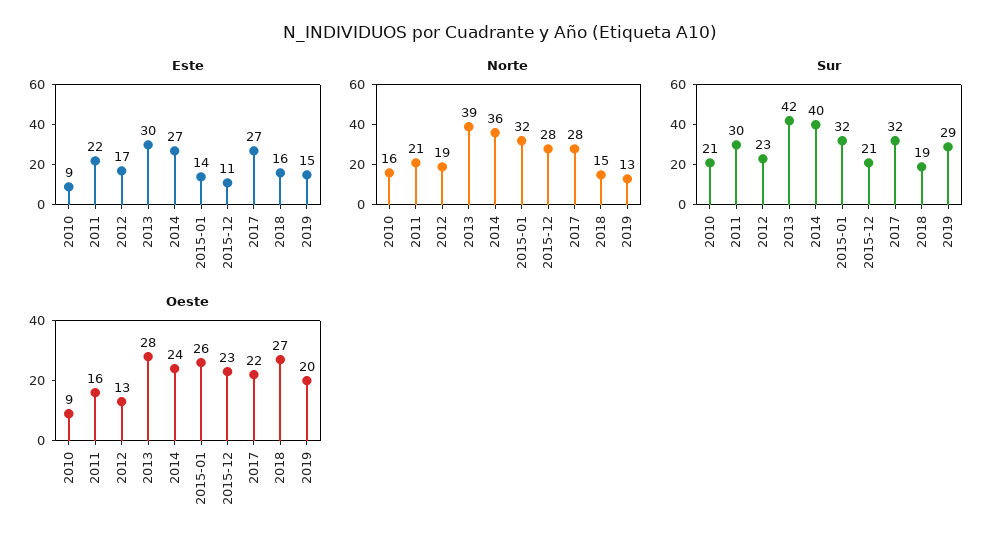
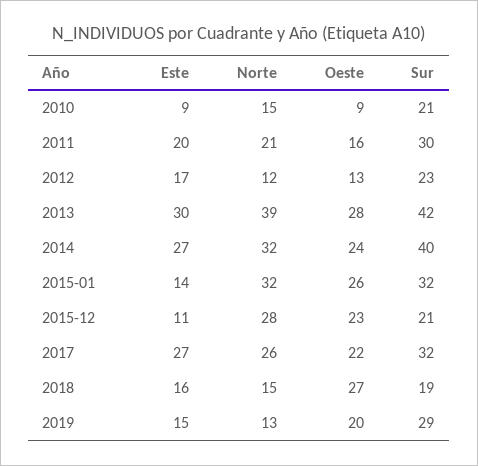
  {
    "Este": {
      "2010": 9,
-     "2011": 22,
+     "2011": 20,
      "2012": 17,
      "2013": 30,
      "2014": 27,
      "2015-01": 14,
      "2015-12": 11,
      "2017": 27,
      "2018": 16,
      "2019": 15
    },
    "Norte": {
-     "2010": 16,
+     "2010": 15,
      "2011": 21,
-     "2012": 19,
+     "2012": 12,
      "2013": 39,
-     "2014": 36,
+     "2014": 32,
      "2015-01": 32,
      "2015-12": 28,
-     "2017": 28,
+     "2017": 26,
      "2018": 15,
      "2019": 13
    },
    "Sur": {
      "2010": 21,
      "2011": 30,
      "2012": 23,
      "2013": 42,
      "2014": 40,
      "2015-01": 32,
      "2015-12": 21,
      "2017": 32,
      "2018": 19,
      "2019": 29
    },
    "Oeste": {
      "2010": 9,
      "2011": 16,
      "2012": 13,
      "2013": 28,
      "2014": 24,
      "2015-01": 26,
      "2015-12": 23,
      "2017": 22,
      "2018": 27,
      "2019": 20
    }
  }

